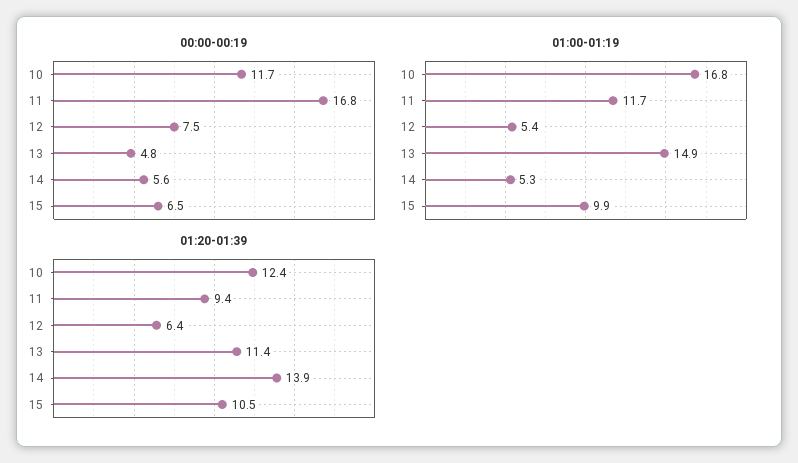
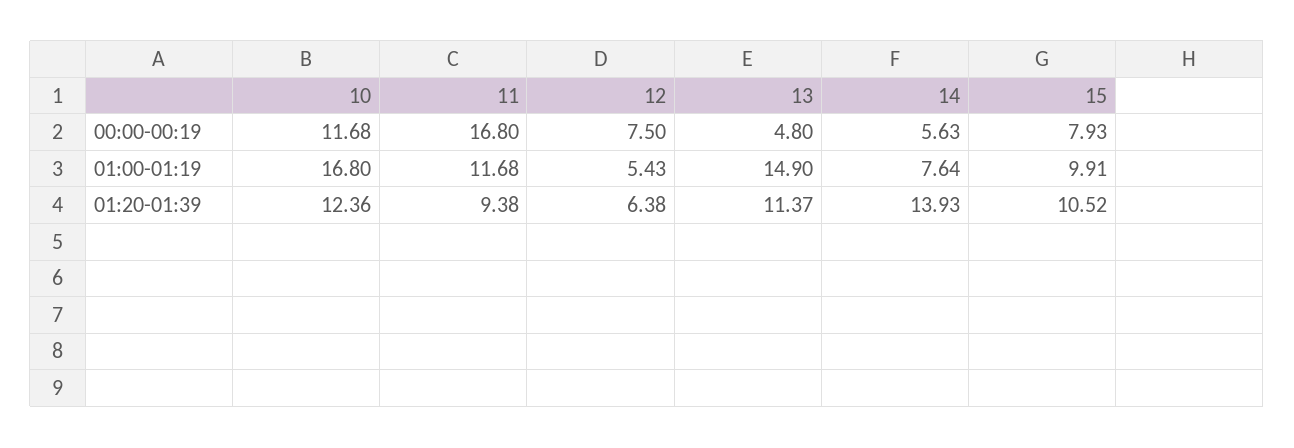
  {
    "00:00-00:19": {
      "10": 11.68,
      "11": 16.8,
      "12": 7.5,
      "13": 4.8,
      "14": 5.63,
-     "15": 6.5
+     "15": 7.93
    },
    "01:00-01:19": {
      "10": 16.8,
      "11": 11.68,
      "12": 5.43,
      "13": 14.9,
-     "14": 5.3,
+     "14": 7.64,
      "15": 9.91
    },
    "01:20-01:39": {
      "10": 12.36,
      "11": 9.38,
      "12": 6.38,
      "13": 11.37,
      "14": 13.93,
      "15": 10.52
    }
  }

